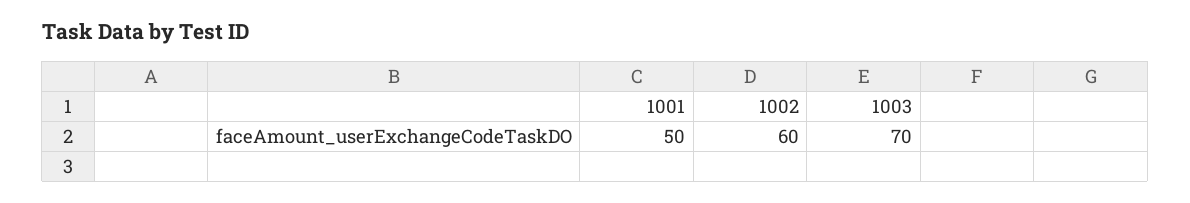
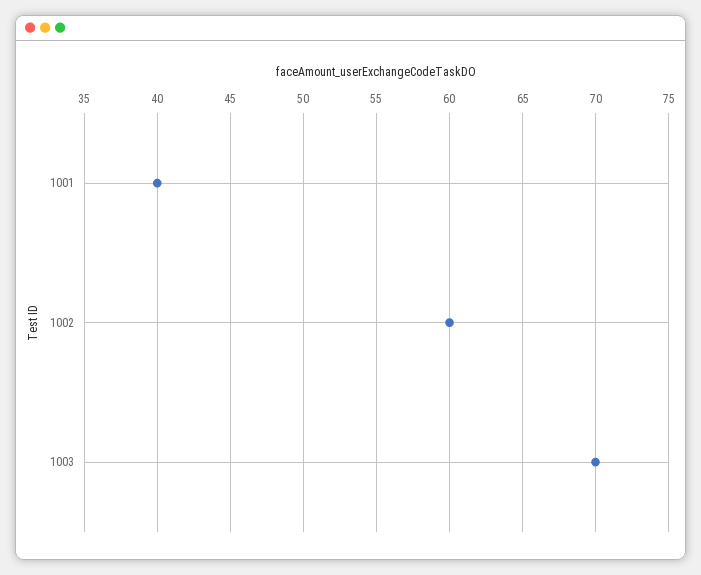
  {
-   "1001": 50,
+   "1001": 40,
    "1002": 60,
    "1003": 70
  }

